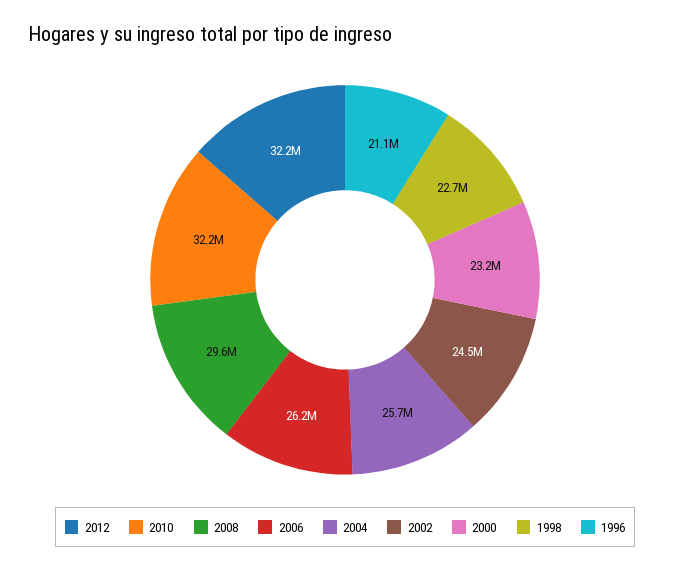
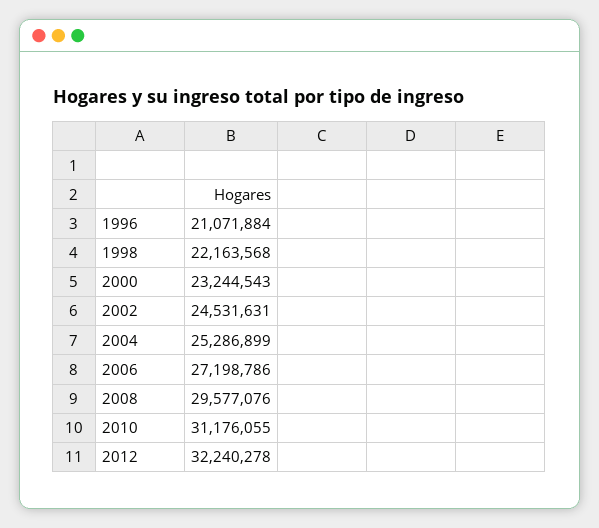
  {
    "2012": 32240278,
-   "2010": 32200000,
+   "2010": 31176055,
    "2008": 29577076,
-   "2006": 26200000,
+   "2006": 27198786,
-   "2004": 25700000,
+   "2004": 25286899,
    "2002": 24531631,
    "2000": 23244543,
-   "1998": 22700000,
+   "1998": 22163568,
    "1996": 21071884
  }

